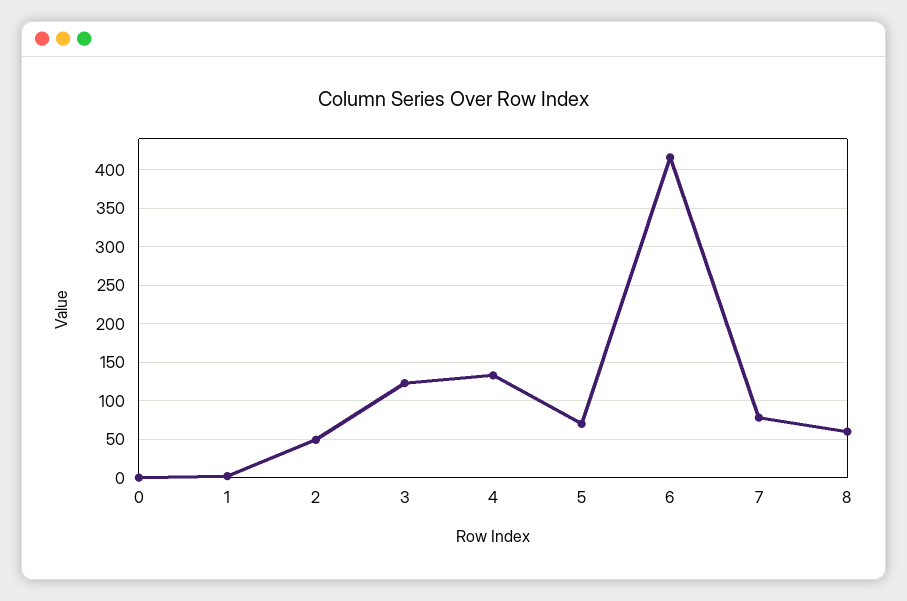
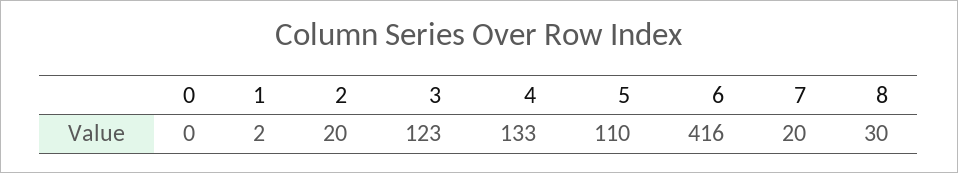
  {
    "0": 0,
    "1": 2,
-   "2": 50,
+   "2": 20,
    "3": 123,
    "4": 133,
-   "5": 70,
+   "5": 110,
    "6": 416,
-   "7": 80,
+   "7": 20,
-   "8": 60
+   "8": 30
  }

